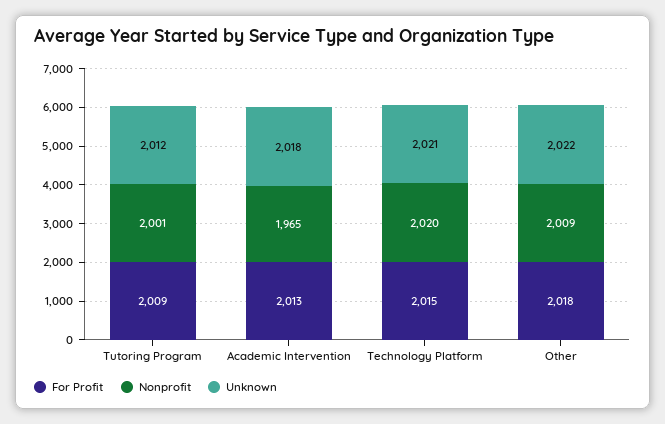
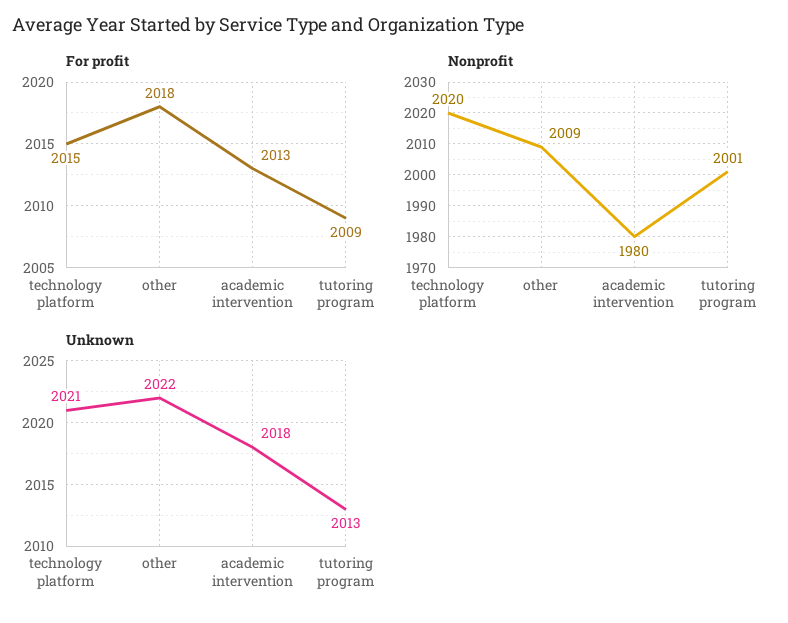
  {
    "For Profit": {
      "Tutoring Program": 2009,
      "Academic Intervention": 2013,
      "Technology Platform": 2015,
      "Other": 2018
    },
    "Nonprofit": {
      "Tutoring Program": 2001,
-     "Academic Intervention": 1965,
+     "Academic Intervention": 1980,
      "Technology Platform": 2020,
      "Other": 2009
    },
    "Unknown": {
-     "Tutoring Program": 2012,
+     "Tutoring Program": 2013,
      "Academic Intervention": 2018,
      "Technology Platform": 2021,
      "Other": 2022
    }
  }

